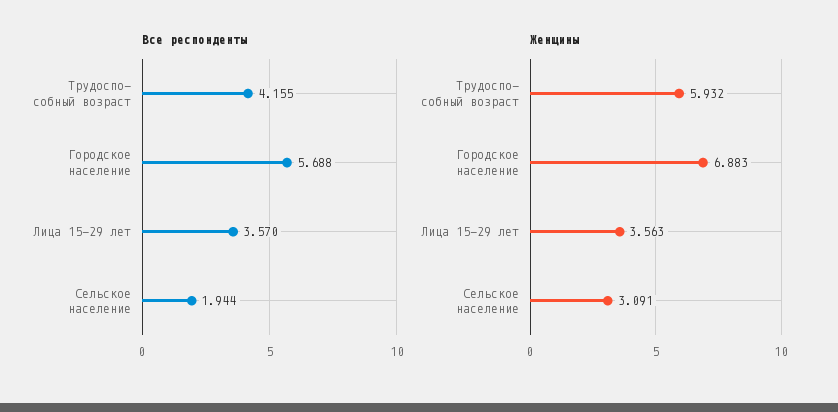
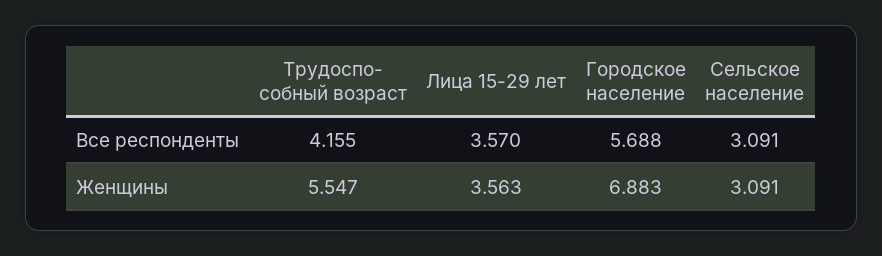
  {
    "Все респонденты": {
      "Трудоспо- собный возраст": 4.155,
      "Городское население": 5.688,
      "Лица 15-29 лет": 3.57,
-     "Сельское население": 1.944
+     "Сельское население": 3.091
    },
    "Женщины": {
-     "Трудоспо- собный возраст": 5.932,
+     "Трудоспо- собный возраст": 5.547,
      "Городское население": 6.883,
      "Лица 15-29 лет": 3.563,
      "Сельское население": 3.091
    }
  }

